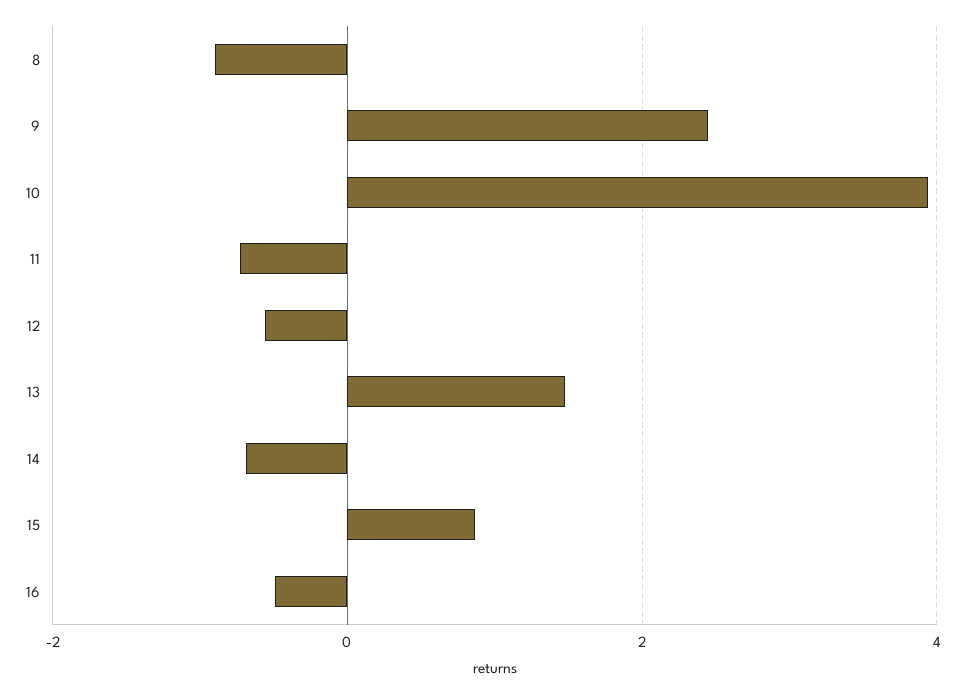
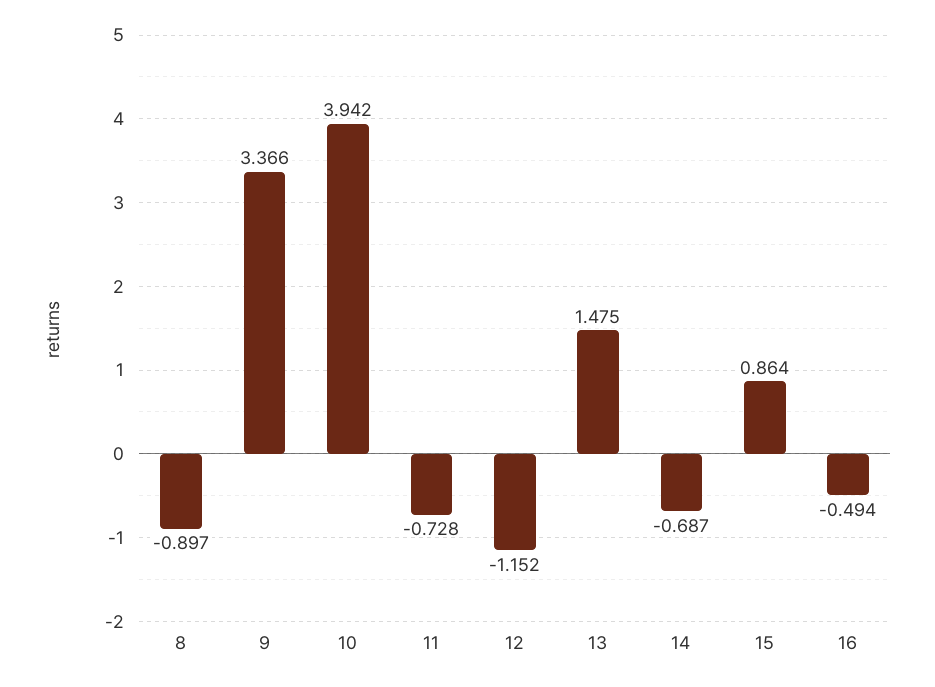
  {
    "8": -0.897,
-   "9": 2.4,
+   "9": 3.366,
    "10": 3.942,
    "11": -0.728,
-   "12": -0.6,
+   "12": -1.152,
    "13": 1.475,
    "14": -0.687,
    "15": 0.864,
    "16": -0.494
  }

